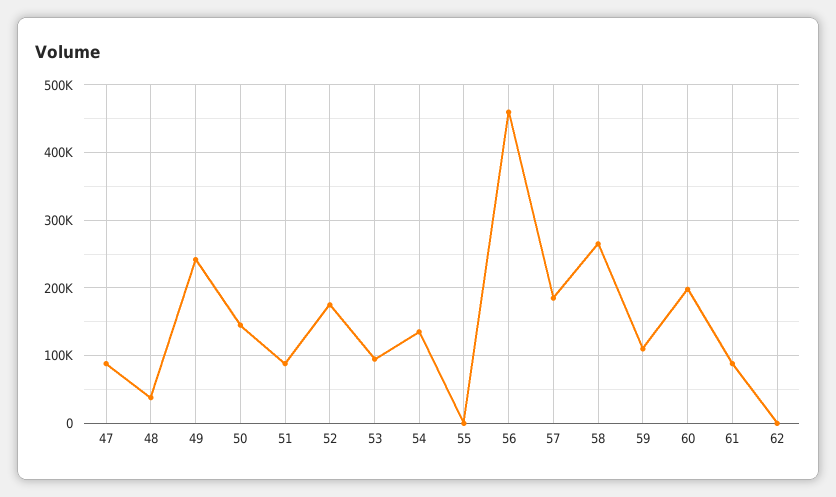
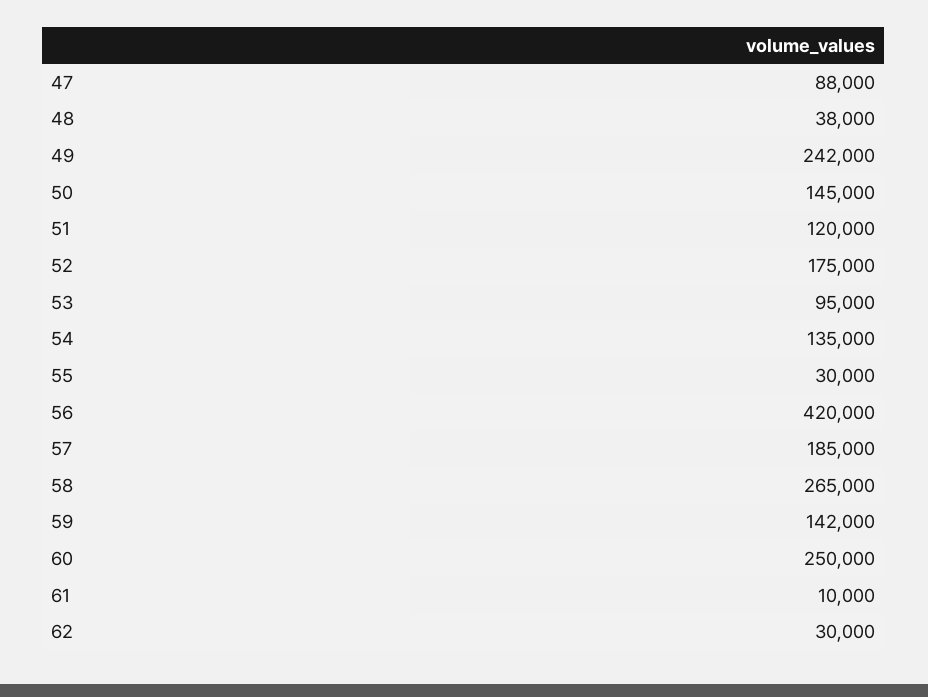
  {
    "47": 88000,
    "48": 38000,
    "49": 242000,
    "50": 145000,
-   "51": 90000,
+   "51": 120000,
    "52": 175000,
    "53": 95000,
    "54": 135000,
-   "55": 0,
+   "55": 30000,
-   "56": 460000,
+   "56": 420000,
    "57": 185000,
    "58": 265000,
-   "59": 110000,
+   "59": 142000,
-   "60": 200000,
+   "60": 250000,
-   "61": 90000,
+   "61": 10000,
-   "62": 0
+   "62": 30000
  }

